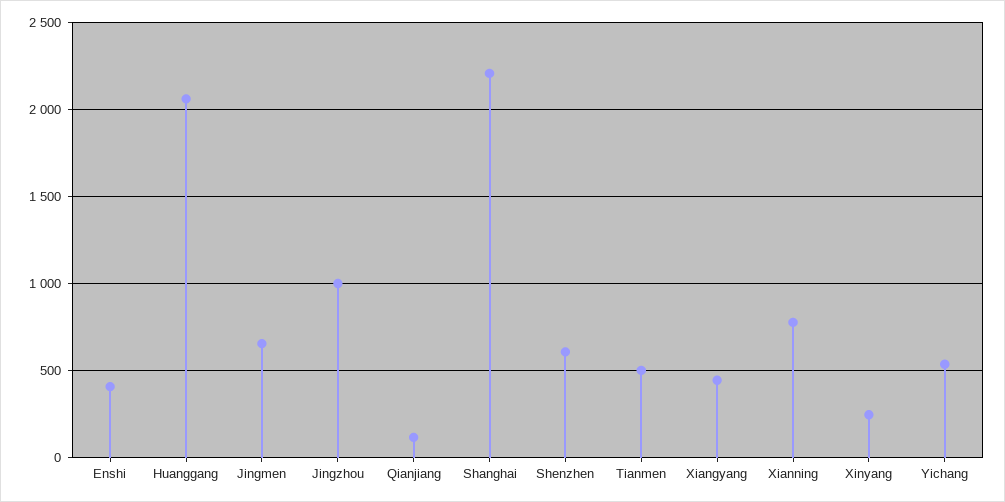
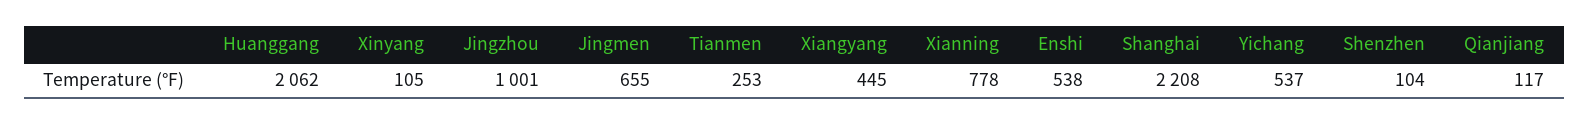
  {
-   "Enshi": 400,
+   "Enshi": 538,
    "Huanggang": 2062,
    "Jingmen": 655,
    "Jingzhou": 1001,
    "Qianjiang": 117,
    "Shanghai": 2208,
-   "Shenzhen": 600,
+   "Shenzhen": 104,
-   "Tianmen": 500,
+   "Tianmen": 253,
    "Xiangyang": 445,
    "Xianning": 778,
-   "Xinyang": 250,
+   "Xinyang": 105,
    "Yichang": 537
  }

